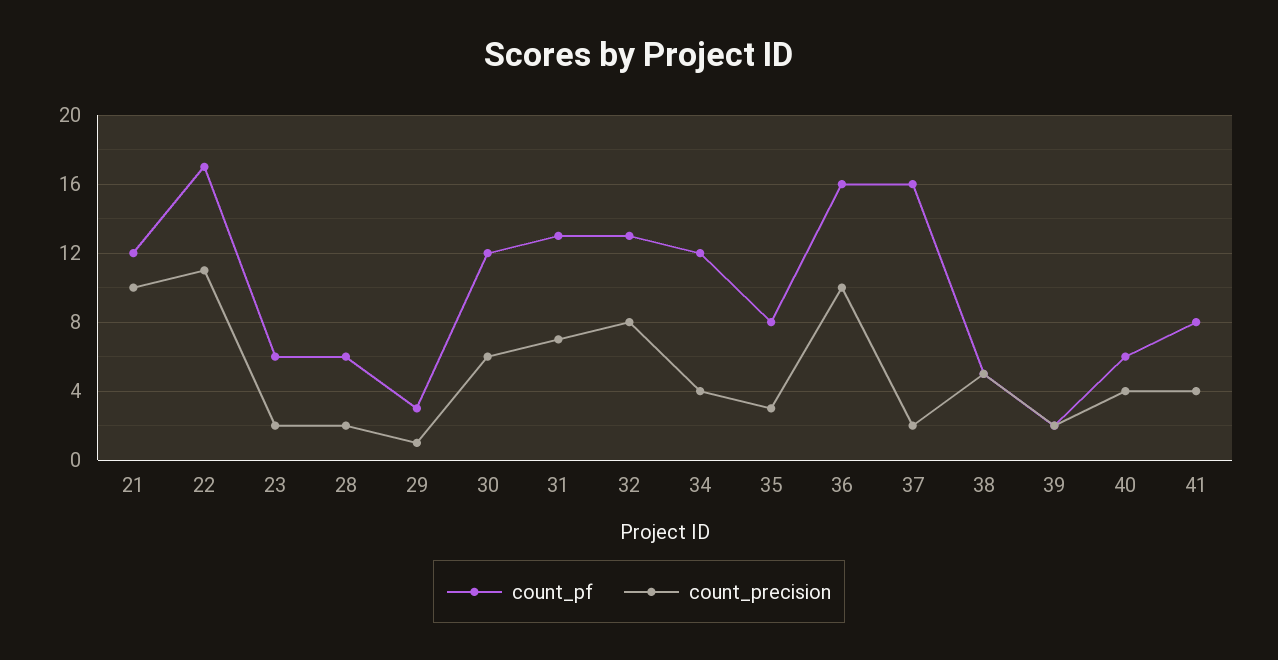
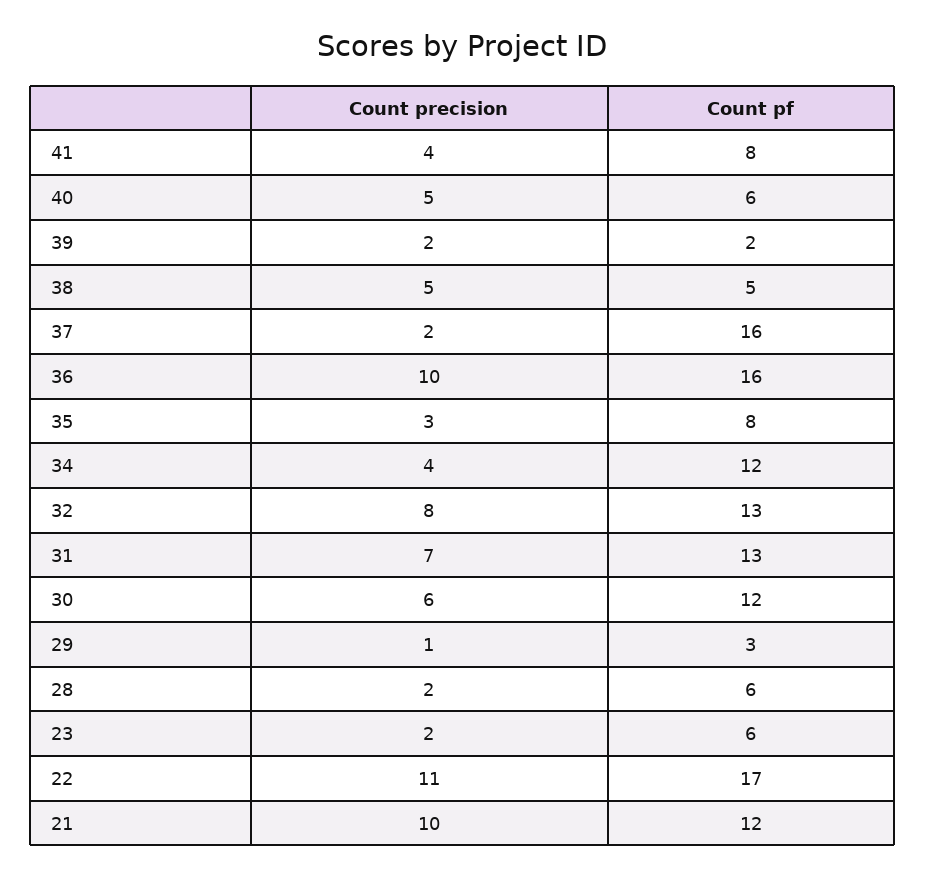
  {
    "count_pf": {
      "21": 12,
      "22": 17,
      "23": 6,
      "28": 6,
      "29": 3,
      "30": 12,
      "31": 13,
      "32": 13,
      "34": 12,
      "35": 8,
      "36": 16,
      "37": 16,
      "38": 5,
      "39": 2,
      "40": 6,
      "41": 8
    },
    "count_precision": {
      "21": 10,
      "22": 11,
      "23": 2,
      "28": 2,
      "29": 1,
      "30": 6,
      "31": 7,
      "32": 8,
      "34": 4,
      "35": 3,
      "36": 10,
      "37": 2,
      "38": 5,
      "39": 2,
-     "40": 4,
+     "40": 5,
      "41": 4
    }
  }

